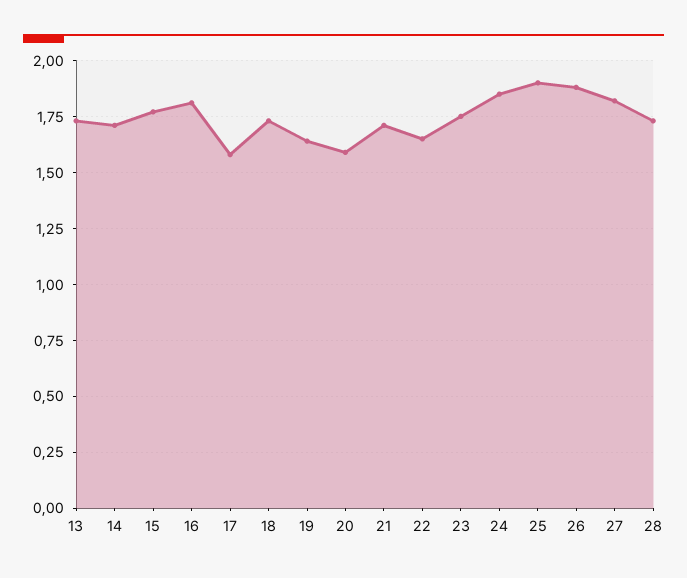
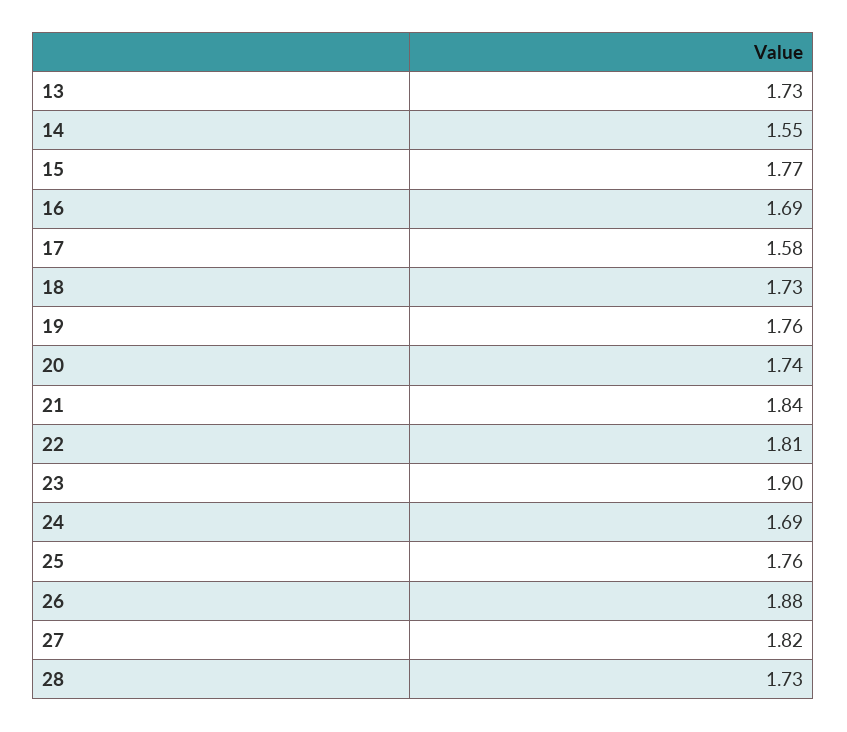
  {
    "13": 1.73,
-   "14": 1.7,
+   "14": 1.55,
    "15": 1.77,
-   "16": 1.8,
+   "16": 1.69,
    "17": 1.58,
    "18": 1.73,
-   "19": 1.65,
+   "19": 1.76,
-   "20": 1.6,
+   "20": 1.74,
-   "21": 1.7,
+   "21": 1.84,
-   "22": 1.65,
+   "22": 1.81,
-   "23": 1.75,
+   "23": 1.9,
-   "24": 1.85,
+   "24": 1.69,
-   "25": 1.9,
+   "25": 1.76,
    "26": 1.88,
    "27": 1.82,
    "28": 1.73
  }

